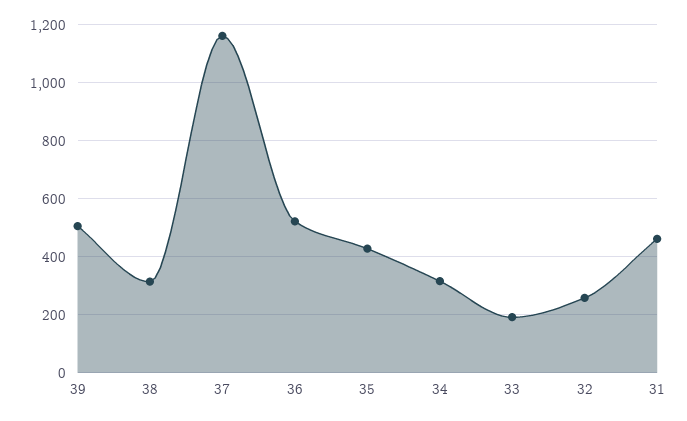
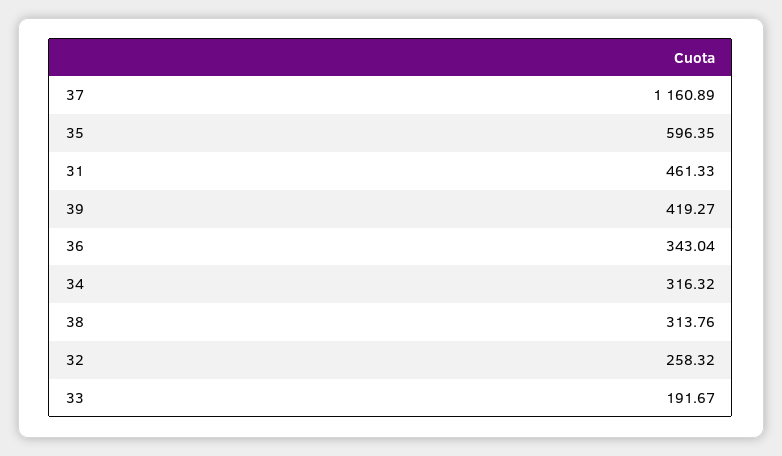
  {
-   "39": 500,
+   "39": 419.27,
    "38": 313.76,
    "37": 1160.89,
-   "36": 525,
+   "36": 343.04,
-   "35": 425,
+   "35": 596.35,
    "34": 316.32,
    "33": 191.67,
    "32": 258.32,
    "31": 461.33
  }

